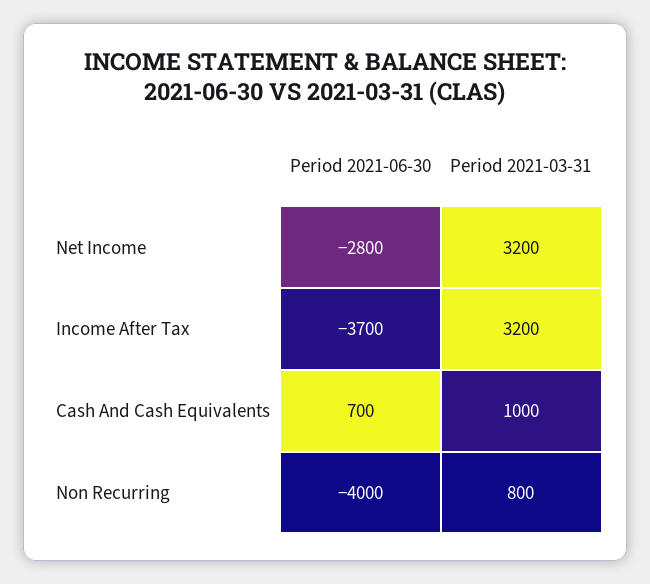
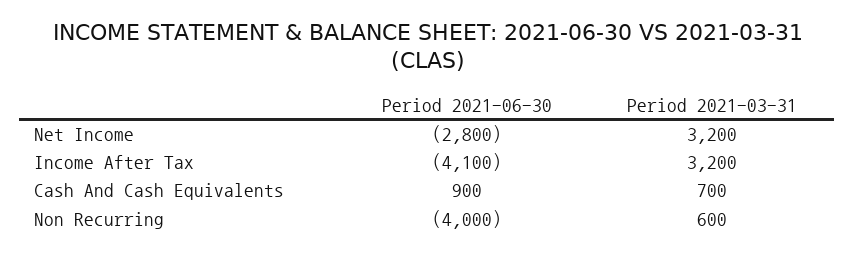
  {
    "Period 2021-06-30": {
      "Net Income": -2800,
-     "Income After Tax": -3700,
+     "Income After Tax": -4100,
-     "Cash And Cash Equivalents": 700,
+     "Cash And Cash Equivalents": 900,
      "Non Recurring": -4000
    },
    "Period 2021-03-31": {
      "Net Income": 3200,
      "Income After Tax": 3200,
-     "Cash And Cash Equivalents": 1000,
+     "Cash And Cash Equivalents": 700,
-     "Non Recurring": 800
+     "Non Recurring": 600
    }
  }

